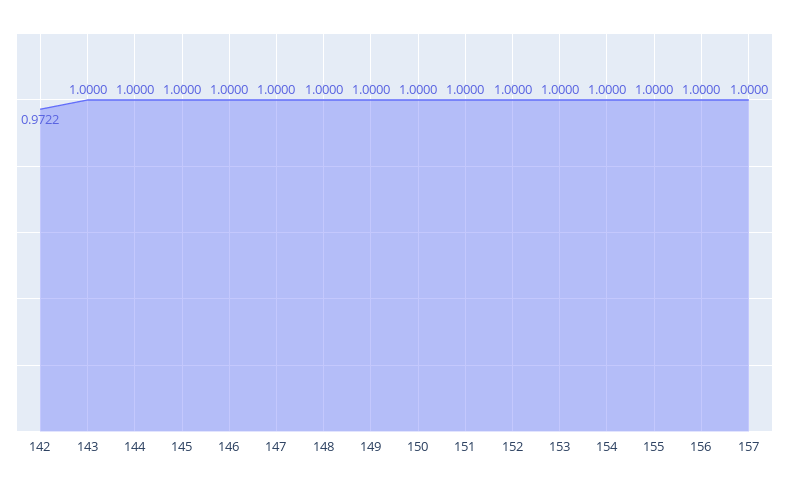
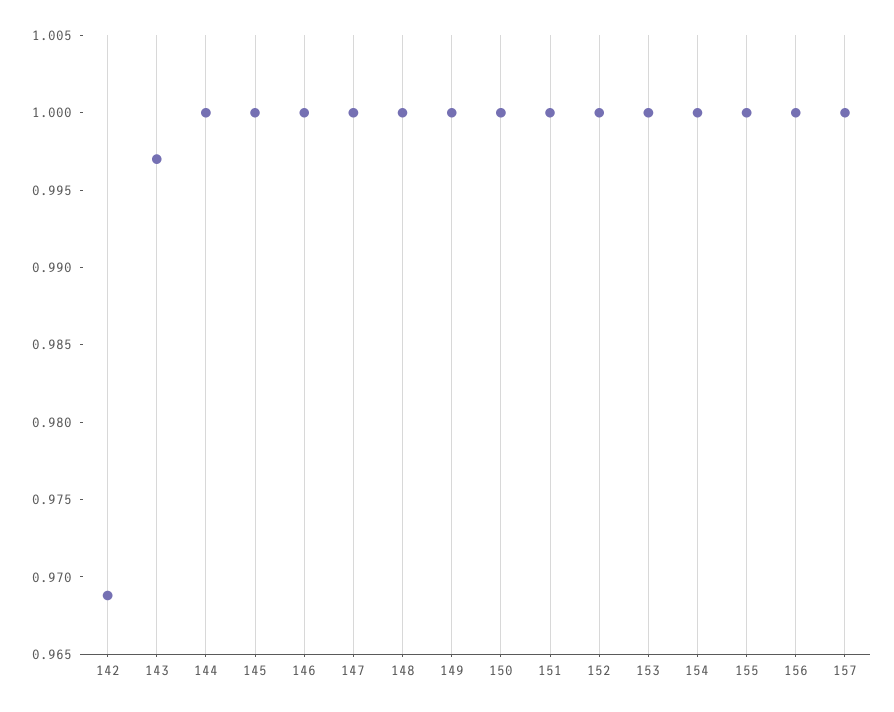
  {
-   "142": 0.9722,
+   "142": 0.969,
-   "143": 1,
+   "143": 0.997,
    "144": 1,
    "145": 1,
    "146": 1,
    "147": 1,
    "148": 1,
    "149": 1,
    "150": 1,
    "151": 1,
    "152": 1,
    "153": 1,
    "154": 1,
    "155": 1,
    "156": 1,
    "157": 1
  }

